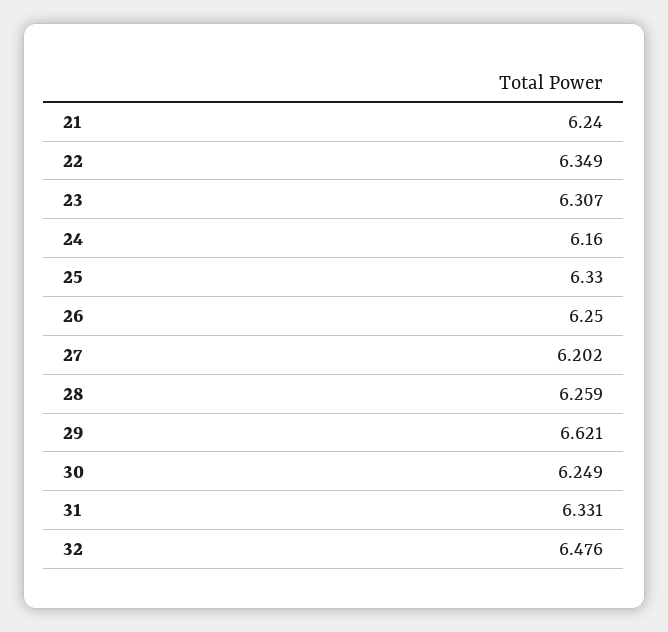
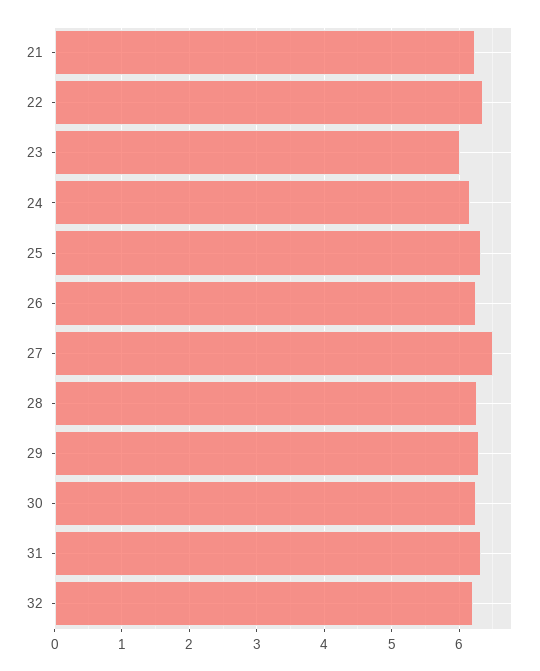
  {
    "21": 6.24,
    "22": 6.349,
-   "23": 6.307,
+   "23": 6,
    "24": 6.16,
    "25": 6.33,
    "26": 6.25,
-   "27": 6.202,
+   "27": 6.5,
    "28": 6.259,
-   "29": 6.621,
+   "29": 6.3,
    "30": 6.249,
    "31": 6.331,
-   "32": 6.476
+   "32": 6.2
  }

